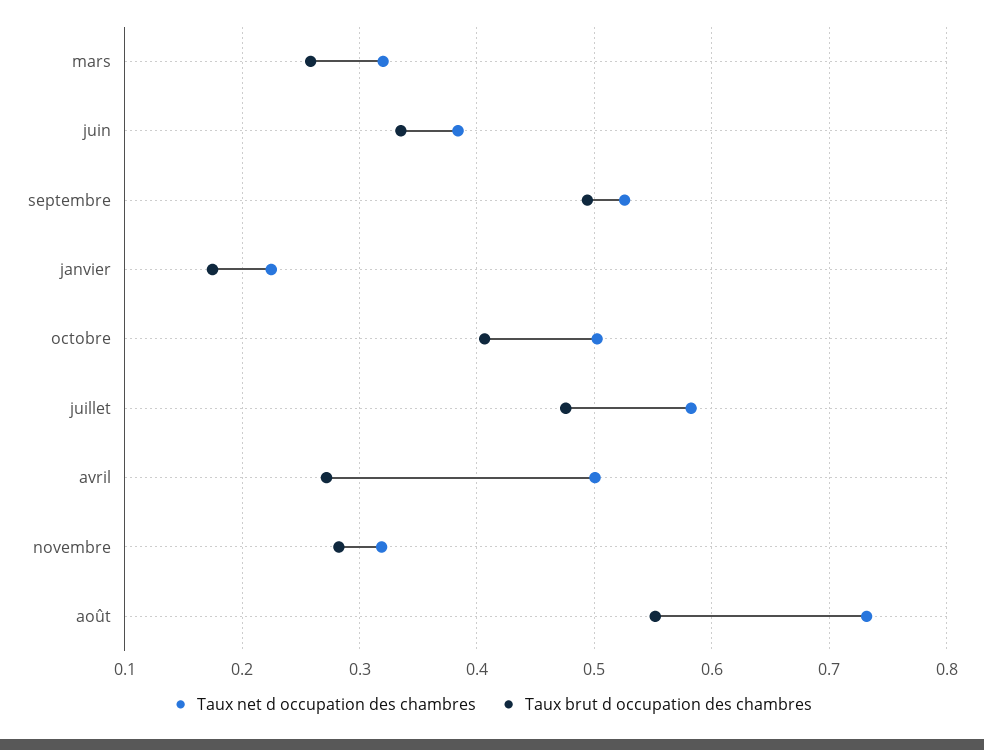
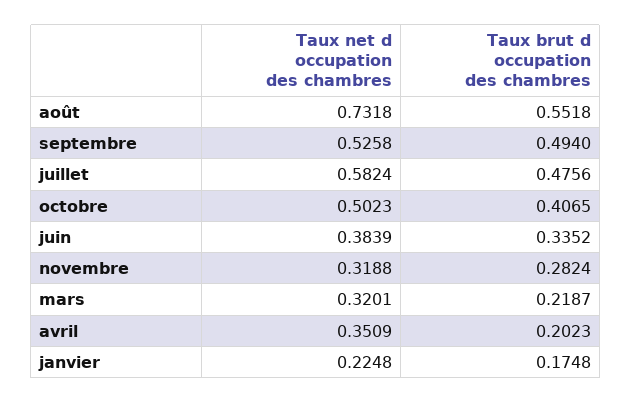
  {
    "Taux net d occupation des chambres": {
      "mars": 0.3201,
      "juin": 0.3839,
      "septembre": 0.5258,
      "janvier": 0.2248,
      "octobre": 0.5023,
      "juillet": 0.5824,
-     "avril": 0.5,
+     "avril": 0.3509,
      "novembre": 0.3188,
      "août": 0.7318
    },
    "Taux brut d occupation des chambres": {
-     "mars": 0.26,
+     "mars": 0.2187,
      "juin": 0.3352,
      "septembre": 0.494,
      "janvier": 0.1748,
      "octobre": 0.4065,
      "juillet": 0.4756,
-     "avril": 0.27,
+     "avril": 0.2023,
      "novembre": 0.2824,
      "août": 0.5518
    }
  }

